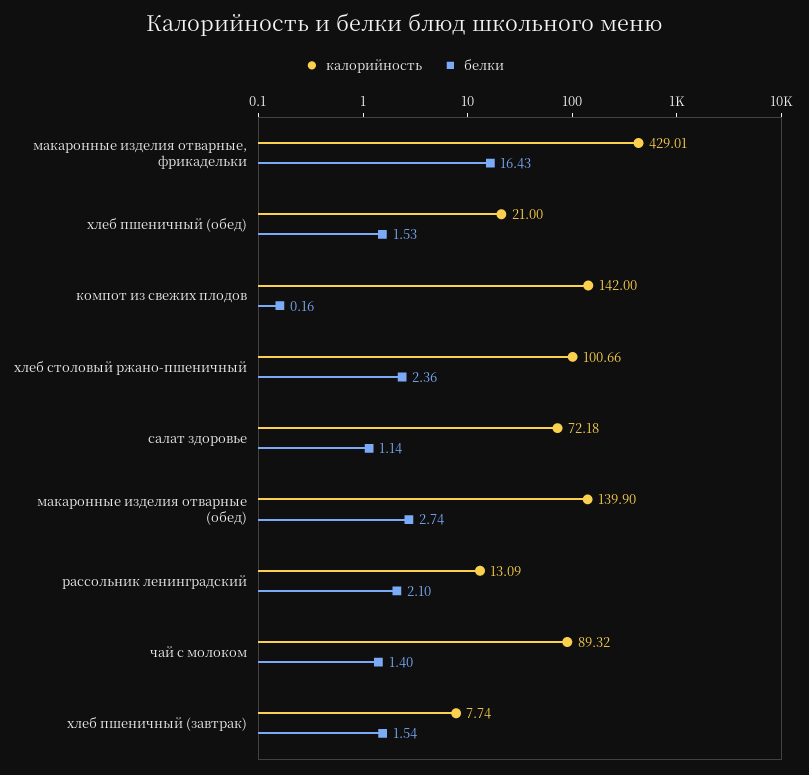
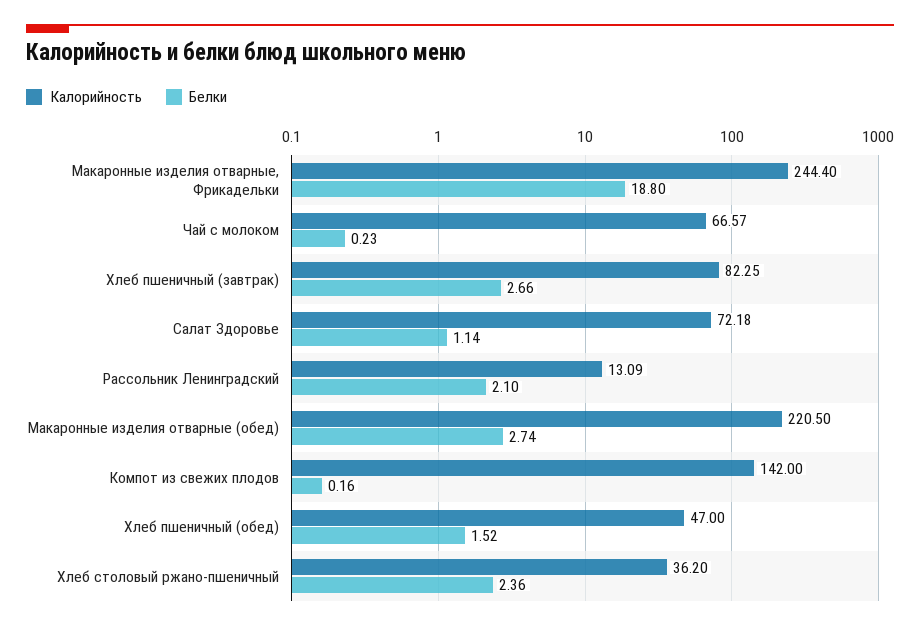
  {
    "калорийность": {
-     "макаронные изделия отварные, фрикадельки": 429.01,
+     "макаронные изделия отварные, фрикадельки": 244.4,
-     "хлеб пшеничный (обед)": 21,
+     "хлеб пшеничный (обед)": 47,
      "компот из свежих плодов": 142,
-     "хлеб столовый ржано-пшеничный": 100.66,
+     "хлеб столовый ржано-пшеничный": 36.2,
      "салат здоровье": 72.18,
-     "макаронные изделия отварные (обед)": 139.9,
+     "макаронные изделия отварные (обед)": 220.5,
      "рассольник ленинградский": 13.09,
-     "чай с молоком": 89.32,
+     "чай с молоком": 66.57,
-     "хлеб пшеничный (завтрак)": 7.74
+     "хлеб пшеничный (завтрак)": 82.25
    },
    "белки": {
-     "макаронные изделия отварные, фрикадельки": 16.43,
+     "макаронные изделия отварные, фрикадельки": 18.8,
-     "хлеб пшеничный (обед)": 1.53,
+     "хлеб пшеничный (обед)": 1.52,
      "компот из свежих плодов": 0.16,
      "хлеб столовый ржано-пшеничный": 2.36,
      "салат здоровье": 1.14,
      "макаронные изделия отварные (обед)": 2.74,
      "рассольник ленинградский": 2.1,
-     "чай с молоком": 1.4,
+     "чай с молоком": 0.23,
-     "хлеб пшеничный (завтрак)": 1.54
+     "хлеб пшеничный (завтрак)": 2.66
    }
  }

